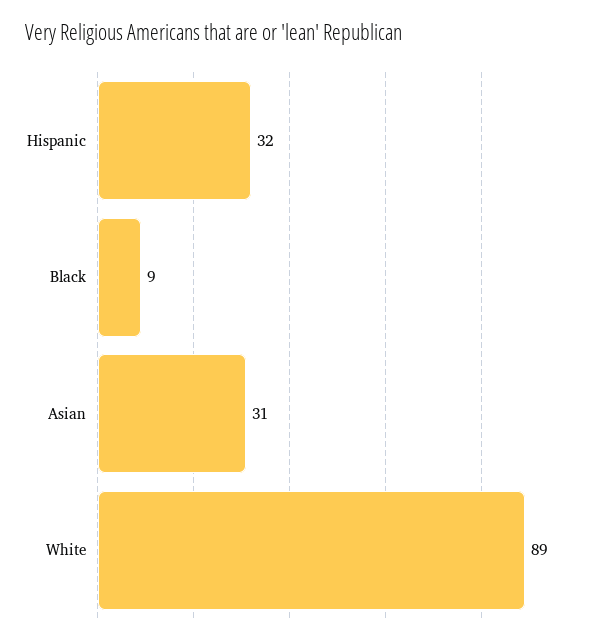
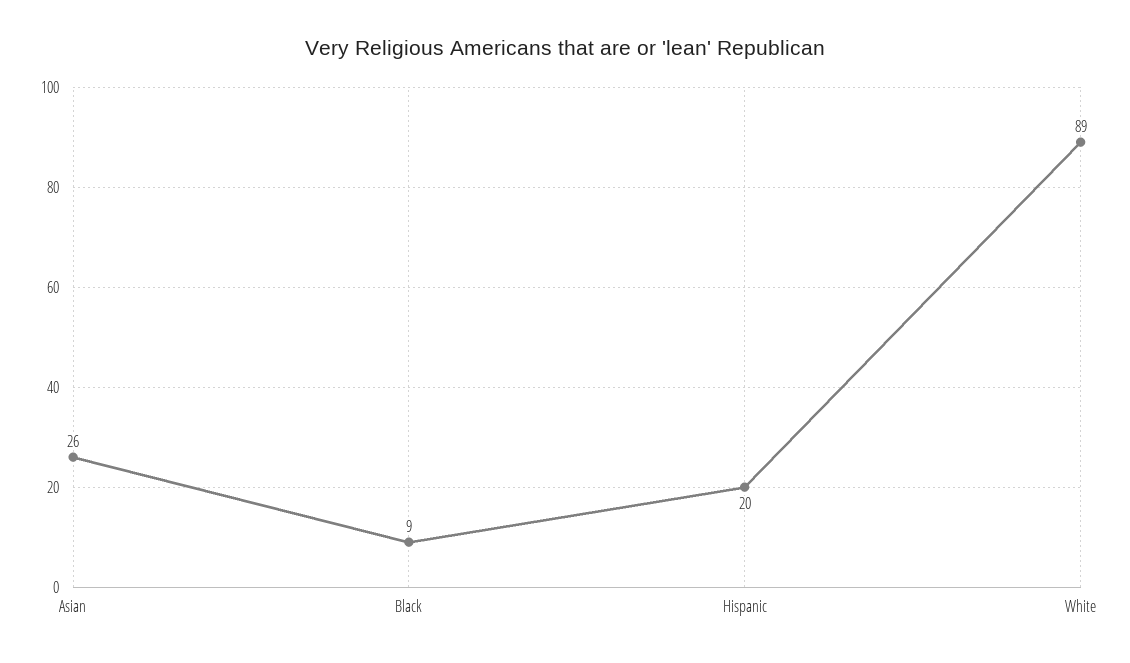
  {
-   "Hispanic": 32,
+   "Hispanic": 20,
    "Black": 9,
-   "Asian": 31,
+   "Asian": 26,
    "White": 89
  }

